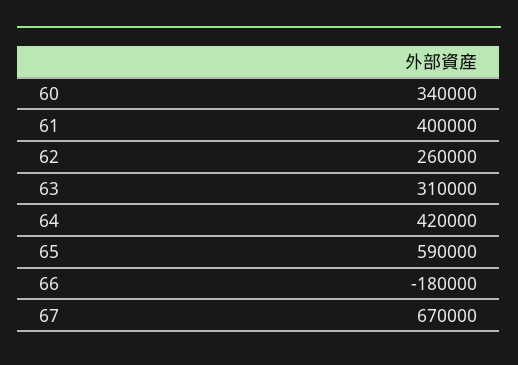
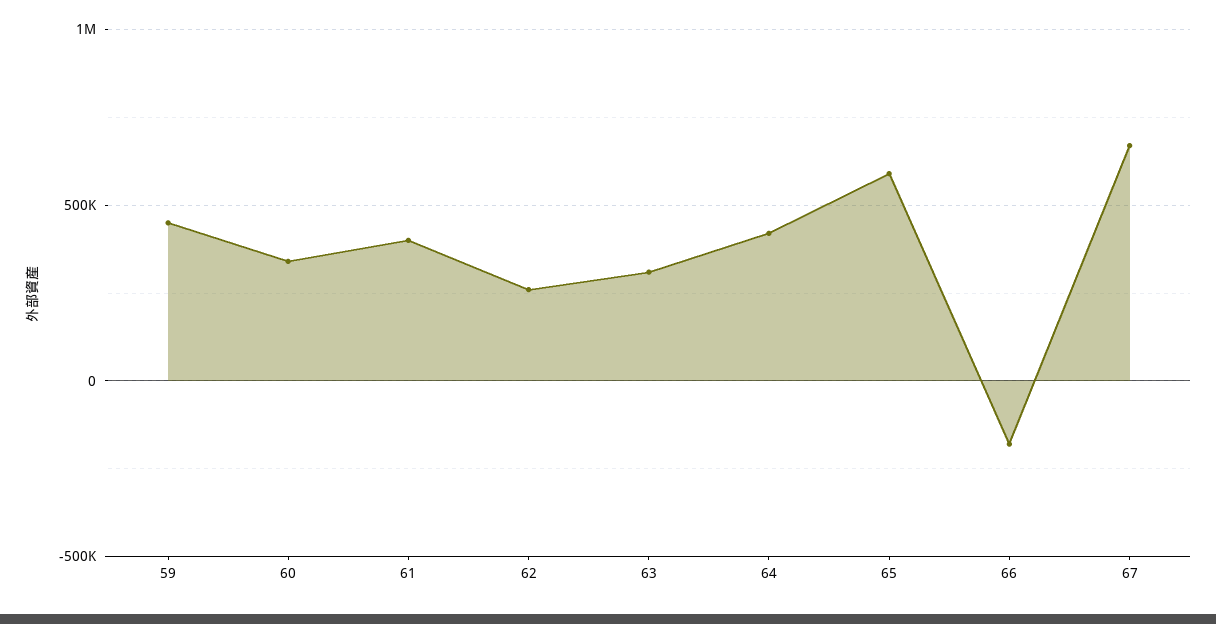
  {
    "60": 340000,
    "61": 400000,
    "62": 260000,
    "63": 310000,
    "64": 420000,
    "65": 590000,
    "66": -180000,
-   "67": 670000
+   "67": 670000,
+   "59": 450000
  }

